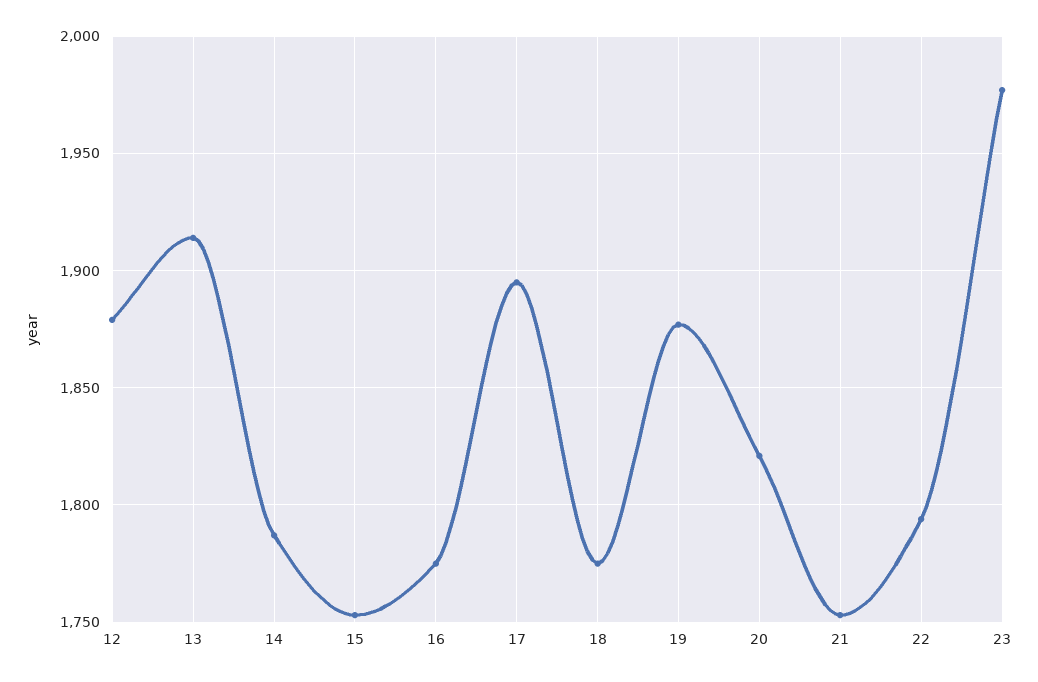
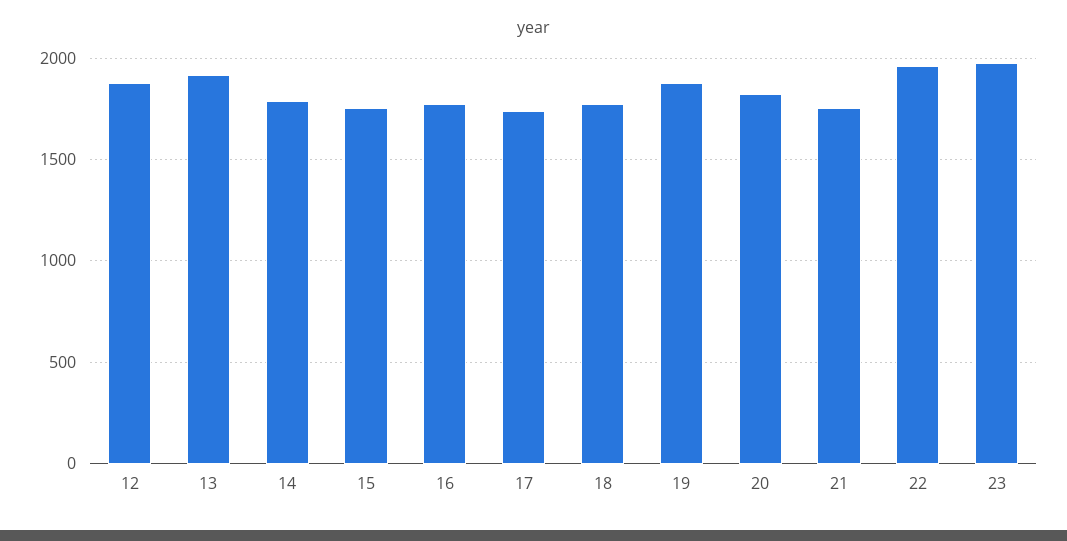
  {
    "12": 1880,
    "13": 1915,
    "14": 1785,
    "15": 1755,
    "16": 1775,
-   "17": 1895,
+   "17": 1750,
    "18": 1775,
    "19": 1875,
    "20": 1820,
    "21": 1755,
-   "22": 1795,
+   "22": 1950,
    "23": 1975
  }

